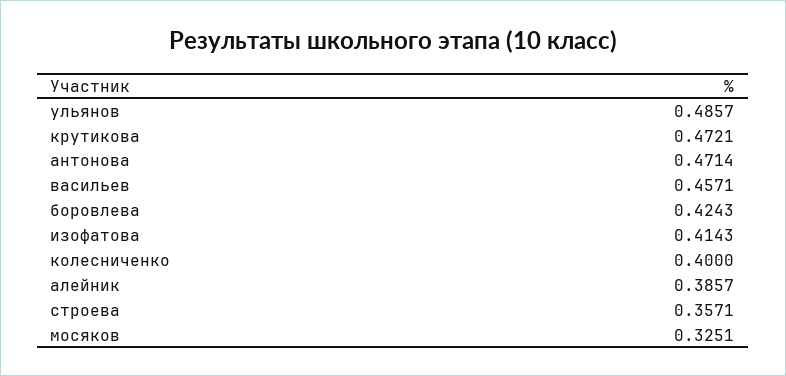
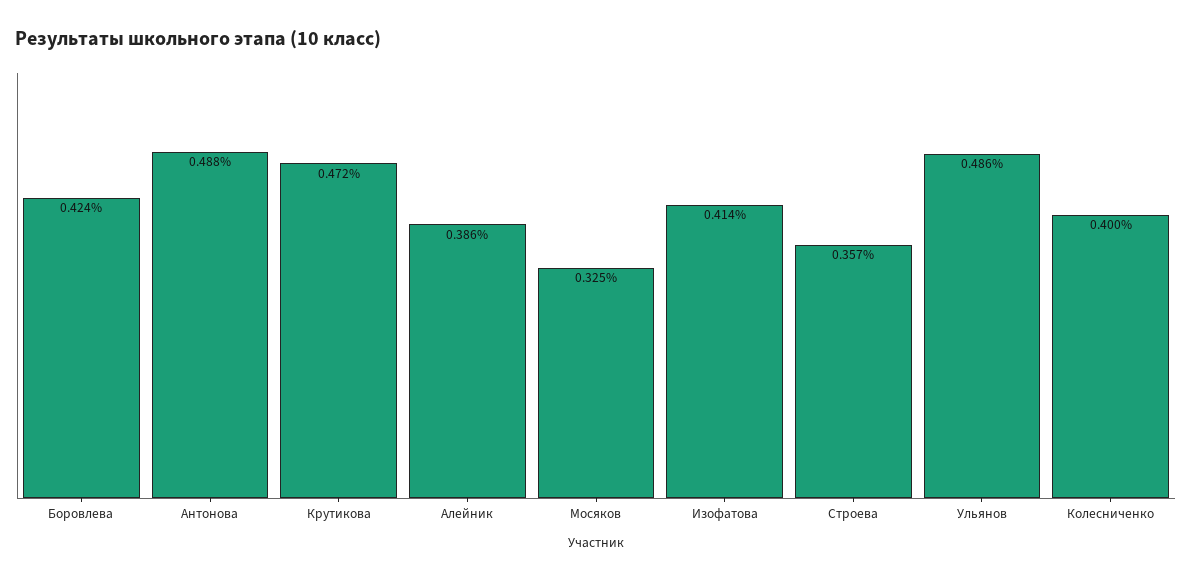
  {
    "ульянов": 0.4857,
    "крутикова": 0.4721,
-   "антонова": 0.4714,
+   "антонова": 0.488,
-   "васильев": 0.4571,
    "боровлева": 0.4243,
    "изофатова": 0.4143,
    "колесниченко": 0.4,
    "алейник": 0.3857,
    "строева": 0.3571,
    "мосяков": 0.3251
  }

